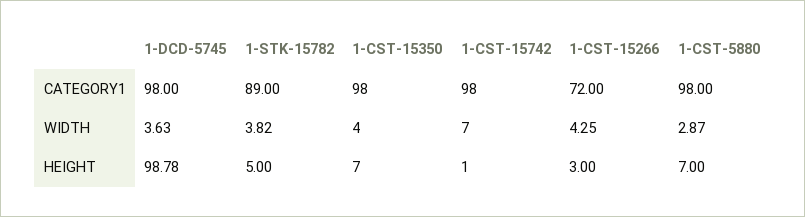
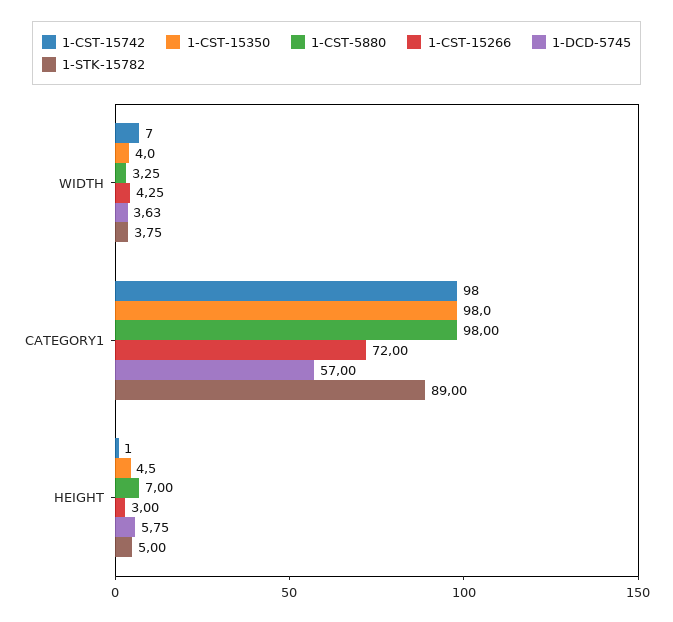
  {
    "1-DCD-5745": {
-     "CATEGORY1": 98,
+     "CATEGORY1": 57,
      "WIDTH": 3.63,
-     "HEIGHT": 98.78
+     "HEIGHT": 5.75
    },
    "1-STK-15782": {
      "CATEGORY1": 89,
-     "WIDTH": 3.82,
+     "WIDTH": 3.75,
      "HEIGHT": 5
    },
    "1-CST-15350": {
      "CATEGORY1": 98,
      "WIDTH": 4,
-     "HEIGHT": 7
+     "HEIGHT": 4.5
    },
    "1-CST-15742": {
      "CATEGORY1": 98,
      "WIDTH": 7,
      "HEIGHT": 1
    },
    "1-CST-15266": {
      "CATEGORY1": 72,
      "WIDTH": 4.25,
      "HEIGHT": 3
    },
    "1-CST-5880": {
      "CATEGORY1": 98,
-     "WIDTH": 2.87,
+     "WIDTH": 3.25,
      "HEIGHT": 7
    }
  }

